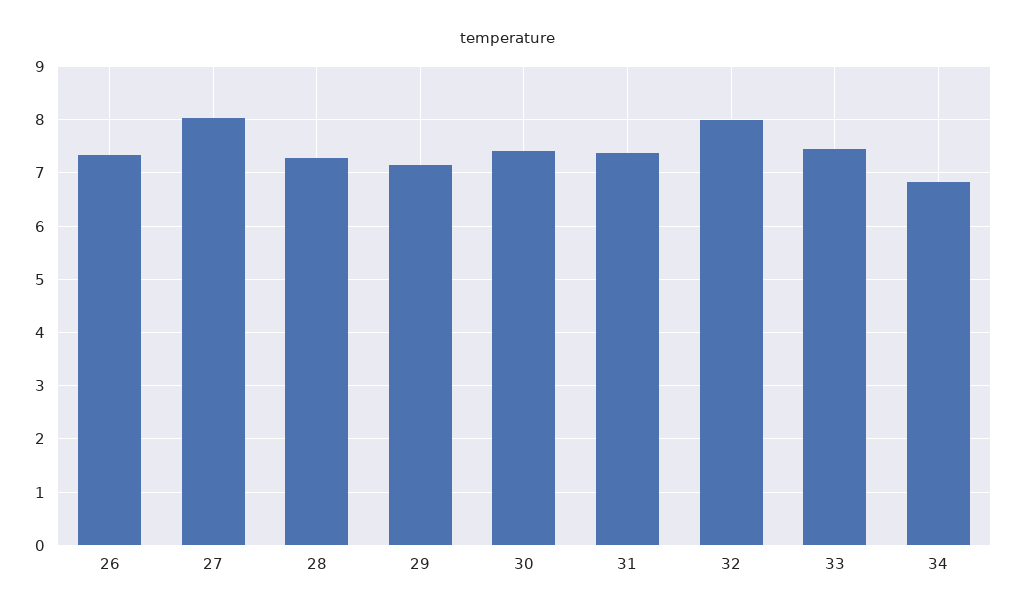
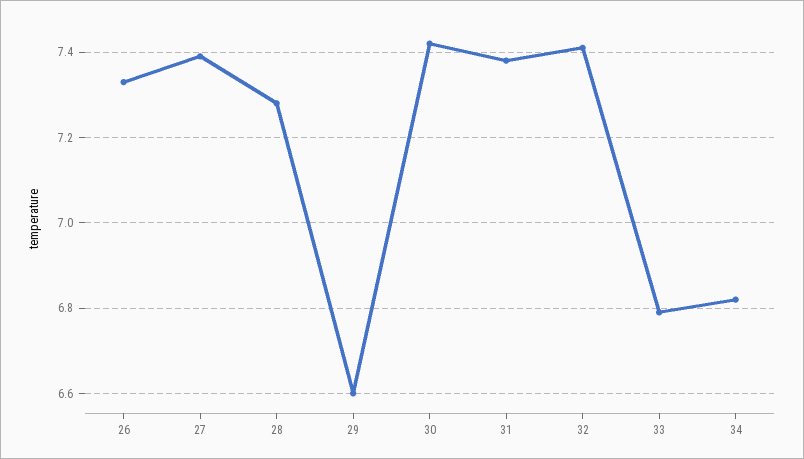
  {
    "26": 7.35,
-   "27": 8,
+   "27": 7.4,
    "28": 7.3,
-   "29": 7.2,
+   "29": 6.6,
    "30": 7.4,
    "31": 7.4,
-   "32": 8,
+   "32": 7.4,
-   "33": 7.4,
+   "33": 6.8,
    "34": 6.8
  }

